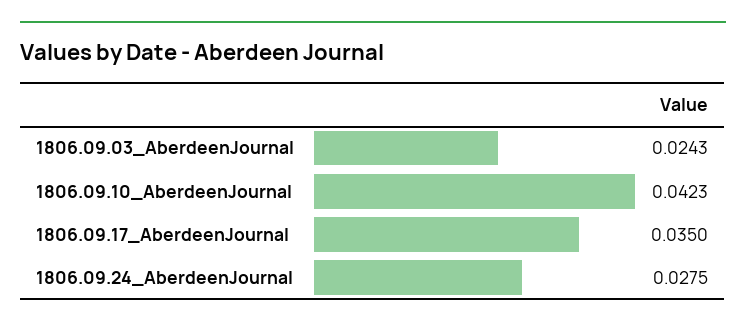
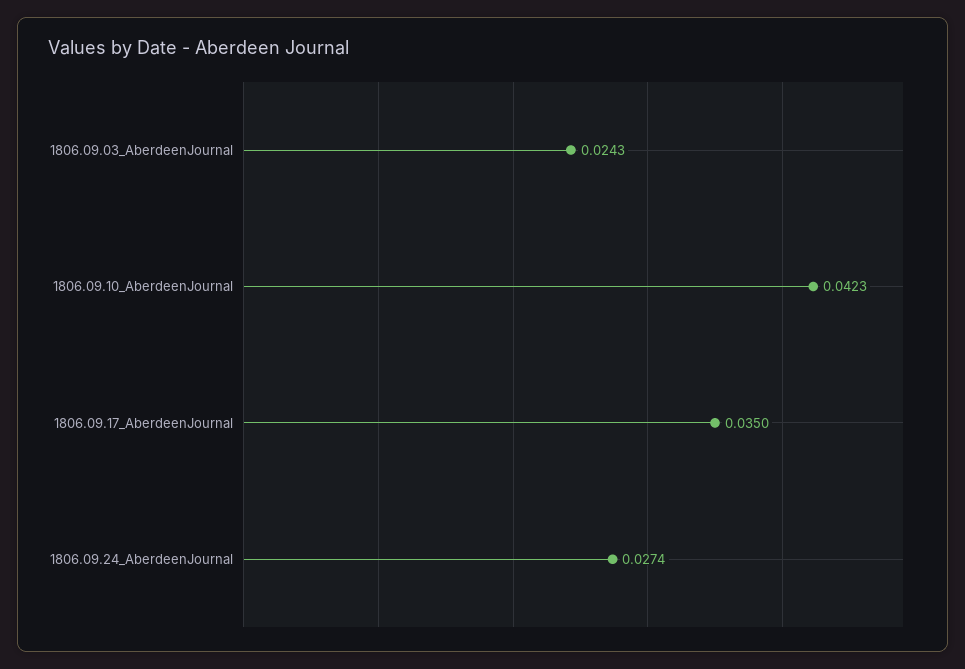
  {
    "1806.09.03_AberdeenJournal": 0.0243,
    "1806.09.10_AberdeenJournal": 0.0423,
    "1806.09.17_AberdeenJournal": 0.035,
-   "1806.09.24_AberdeenJournal": 0.0275
+   "1806.09.24_AberdeenJournal": 0.0274
  }

